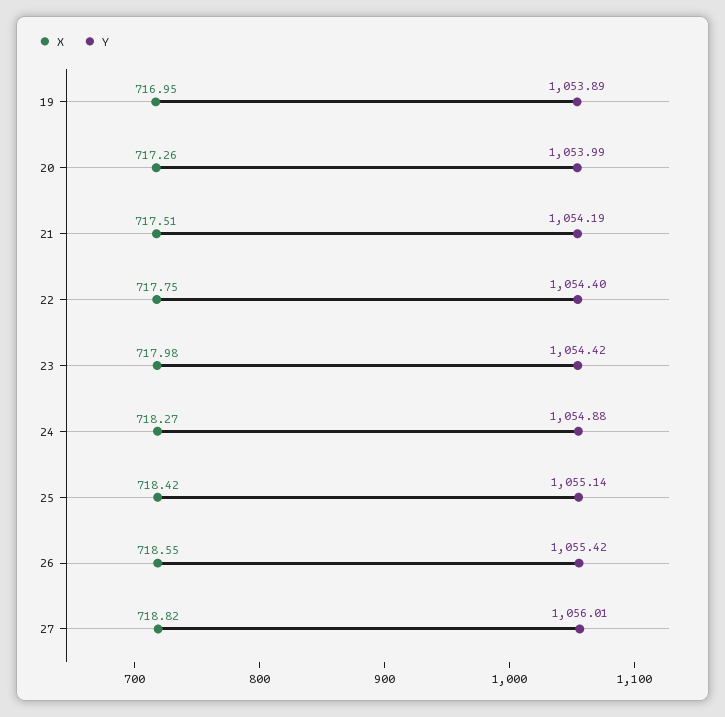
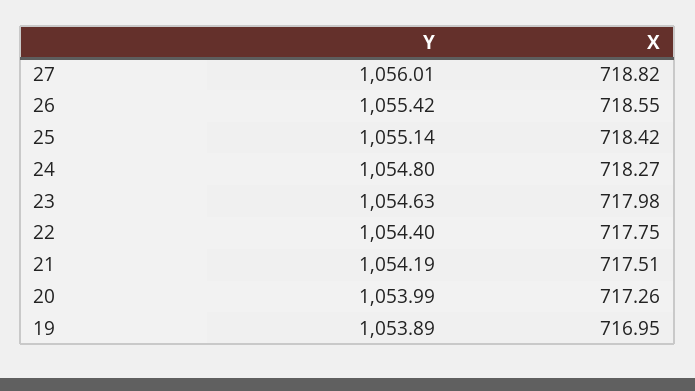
  {
    "X": {
      "19": 716.95,
      "20": 717.26,
      "21": 717.51,
      "22": 717.75,
      "23": 717.98,
      "24": 718.27,
      "25": 718.42,
      "26": 718.55,
      "27": 718.82
    },
    "Y": {
      "19": 1053.89,
      "20": 1053.99,
      "21": 1054.19,
      "22": 1054.4,
-     "23": 1054.42,
+     "23": 1054.63,
-     "24": 1054.88,
+     "24": 1054.8,
      "25": 1055.14,
      "26": 1055.42,
      "27": 1056.01
    }
  }

